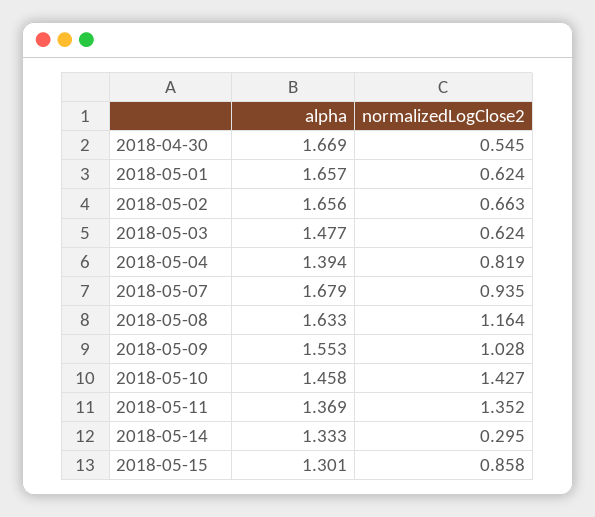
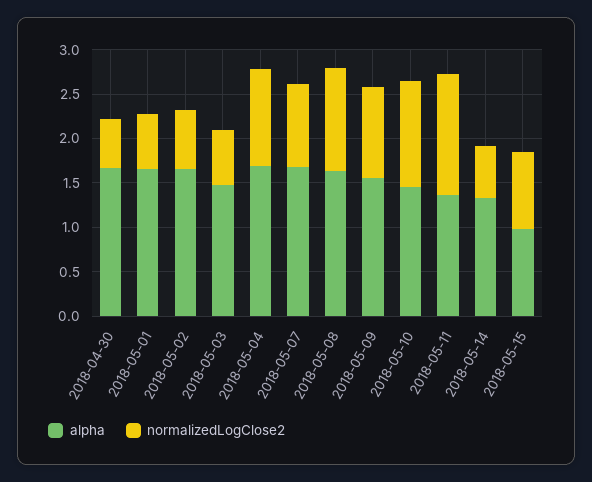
  {
    "alpha": {
      "2018-04-30": 1.669,
      "2018-05-01": 1.657,
      "2018-05-02": 1.656,
      "2018-05-03": 1.477,
-     "2018-05-04": 1.394,
+     "2018-05-04": 1.7,
      "2018-05-07": 1.679,
      "2018-05-08": 1.633,
      "2018-05-09": 1.553,
      "2018-05-10": 1.458,
      "2018-05-11": 1.369,
      "2018-05-14": 1.333,
-     "2018-05-15": 1.301
+     "2018-05-15": 1
    },
    "normalizedLogClose2": {
      "2018-04-30": 0.545,
      "2018-05-01": 0.624,
      "2018-05-02": 0.663,
      "2018-05-03": 0.624,
-     "2018-05-04": 0.819,
+     "2018-05-04": 1.1,
      "2018-05-07": 0.935,
      "2018-05-08": 1.164,
      "2018-05-09": 1.028,
-     "2018-05-10": 1.427,
+     "2018-05-10": 1.2,
      "2018-05-11": 1.352,
-     "2018-05-14": 0.295,
+     "2018-05-14": 0.6,
      "2018-05-15": 0.858
    }
  }

